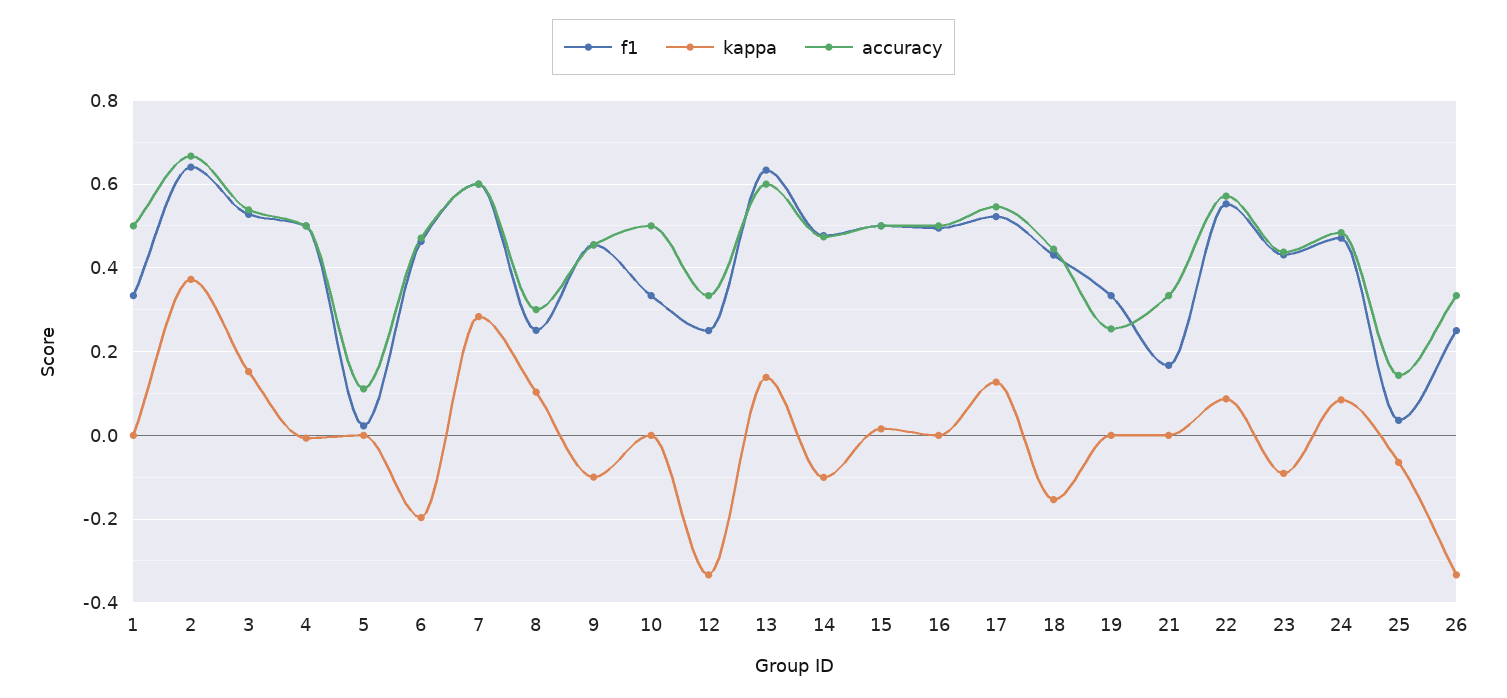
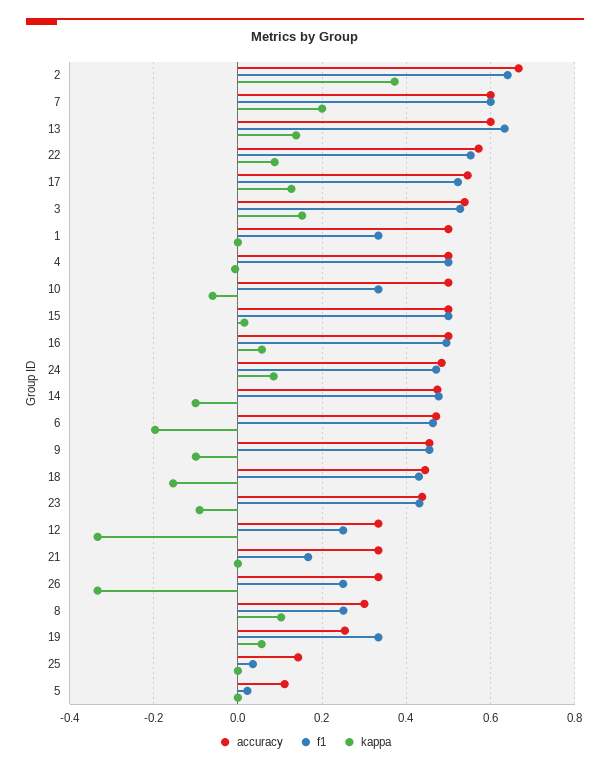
  {
    "f1": {
      "1": 0.34,
      "2": 0.64,
      "3": 0.52,
      "4": 0.5,
      "5": 0.02,
      "6": 0.46,
      "7": 0.6,
      "8": 0.26,
      "9": 0.46,
      "10": 0.34,
      "12": 0.26,
      "13": 0.64,
      "14": 0.48,
      "15": 0.5,
      "16": 0.5,
      "17": 0.52,
      "18": 0.44,
      "19": 0.34,
      "21": 0.16,
      "22": 0.56,
      "23": 0.44,
      "24": 0.48,
      "25": 0.04,
      "26": 0.26
    },
    "kappa": {
      "1": 0,
      "2": 0.38,
      "3": 0.16,
      "4": 0,
      "5": 0,
      "6": -0.2,
-     "7": 0.28,
+     "7": 0.2,
      "8": 0.1,
      "9": -0.1,
-     "10": 0,
+     "10": -0.06,
      "12": -0.34,
      "13": 0.14,
      "14": -0.1,
      "15": 0.02,
-     "16": 0,
+     "16": 0.06,
      "17": 0.12,
      "18": -0.16,
-     "19": 0,
+     "19": 0.06,
      "21": 0,
      "22": 0.08,
      "23": -0.1,
      "24": 0.08,
-     "25": -0.06,
+     "25": 0,
      "26": -0.34
    },
    "accuracy": {
      "1": 0.5,
      "2": 0.66,
      "3": 0.54,
      "4": 0.5,
      "5": 0.12,
      "6": 0.48,
      "7": 0.6,
      "8": 0.3,
      "9": 0.46,
      "10": 0.5,
      "12": 0.34,
      "13": 0.6,
      "14": 0.48,
      "15": 0.5,
      "16": 0.5,
      "17": 0.54,
      "18": 0.44,
      "19": 0.26,
      "21": 0.34,
      "22": 0.58,
      "23": 0.44,
      "24": 0.48,
      "25": 0.14,
      "26": 0.34
    }
  }

